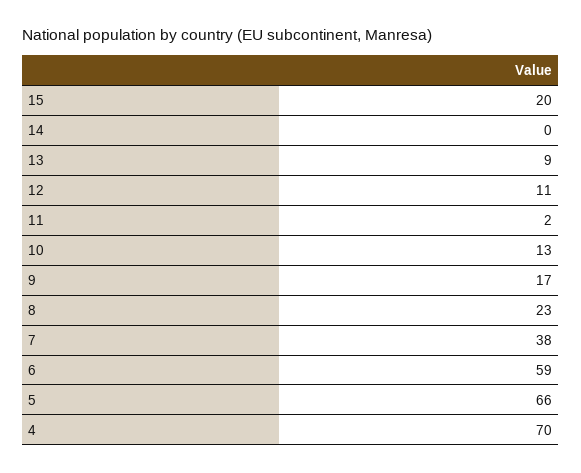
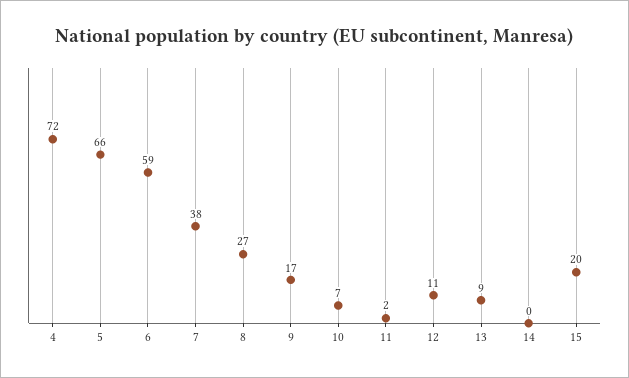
  {
    "15": 20,
    "14": 0,
    "13": 9,
    "12": 11,
    "11": 2,
-   "10": 13,
+   "10": 7,
    "9": 17,
-   "8": 23,
+   "8": 27,
    "7": 38,
    "6": 59,
    "5": 66,
-   "4": 70
+   "4": 72
  }

